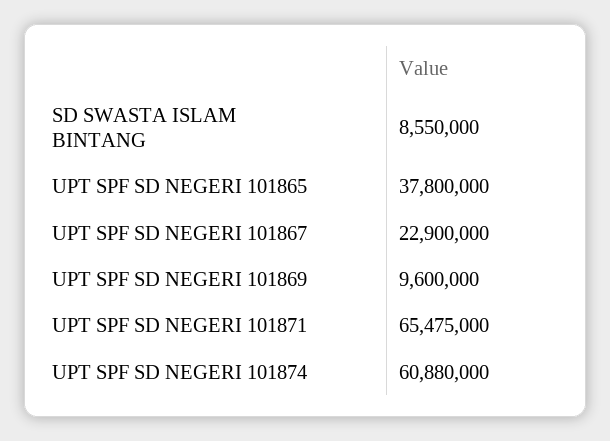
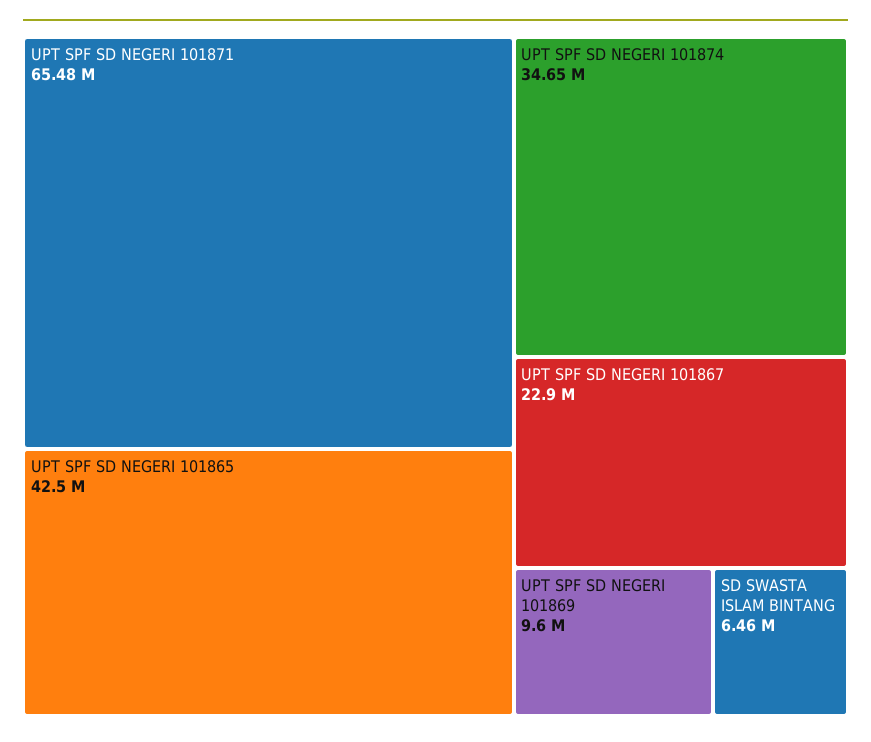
  {
-   "SD SWASTA ISLAM BINTANG": 8550000,
+   "SD SWASTA ISLAM BINTANG": 6460000,
-   "UPT SPF SD NEGERI 101865": 37800000,
+   "UPT SPF SD NEGERI 101865": 42500000,
    "UPT SPF SD NEGERI 101867": 22900000,
    "UPT SPF SD NEGERI 101869": 9600000,
    "UPT SPF SD NEGERI 101871": 65475000,
-   "UPT SPF SD NEGERI 101874": 60880000
+   "UPT SPF SD NEGERI 101874": 34650000
  }

